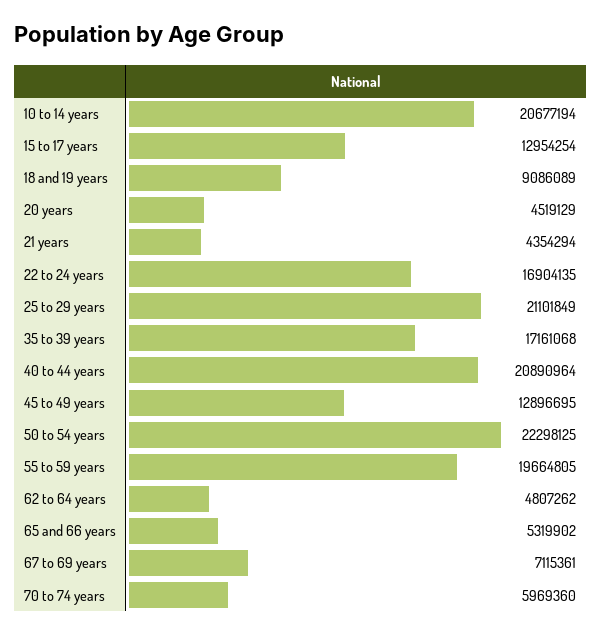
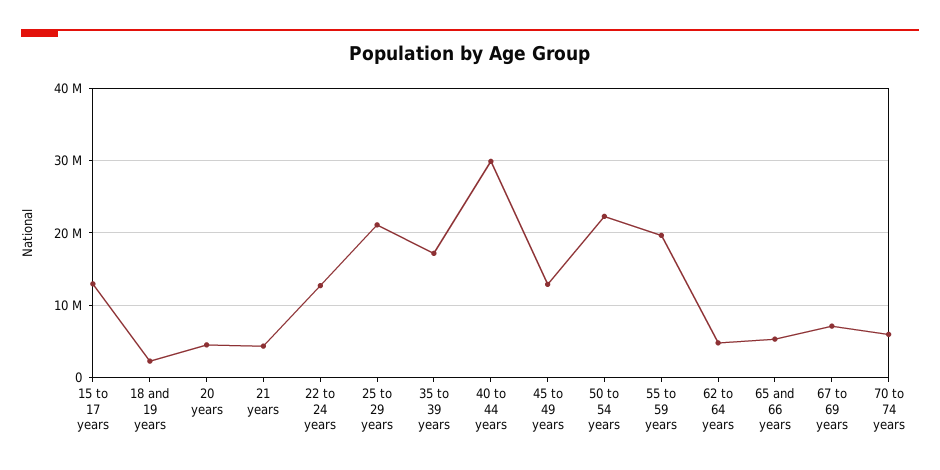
  {
-   "10 to 14 years": 20677194,
    "15 to 17 years": 12954254,
-   "18 and 19 years": 9086089,
+   "18 and 19 years": 2000000,
    "20 years": 4519129,
    "21 years": 4354294,
-   "22 to 24 years": 16904135,
+   "22 to 24 years": 13000000,
    "25 to 29 years": 21101849,
    "35 to 39 years": 17161068,
-   "40 to 44 years": 20890964,
+   "40 to 44 years": 30000000,
    "45 to 49 years": 12896695,
    "50 to 54 years": 22298125,
    "55 to 59 years": 19664805,
    "62 to 64 years": 4807262,
    "65 and 66 years": 5319902,
    "67 to 69 years": 7115361,
    "70 to 74 years": 5969360
  }

